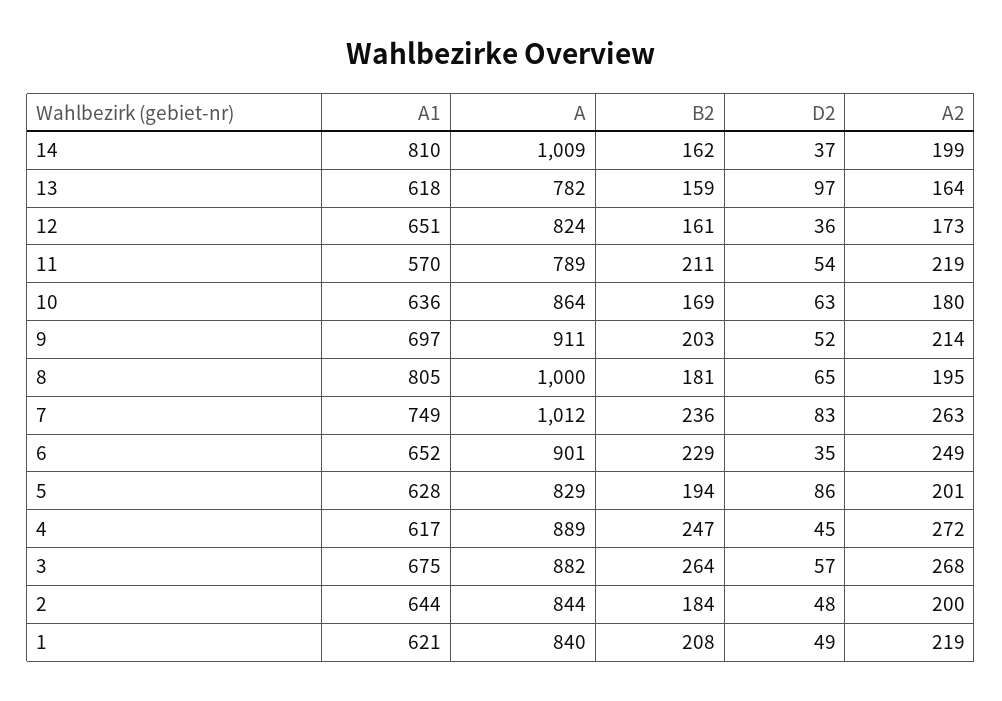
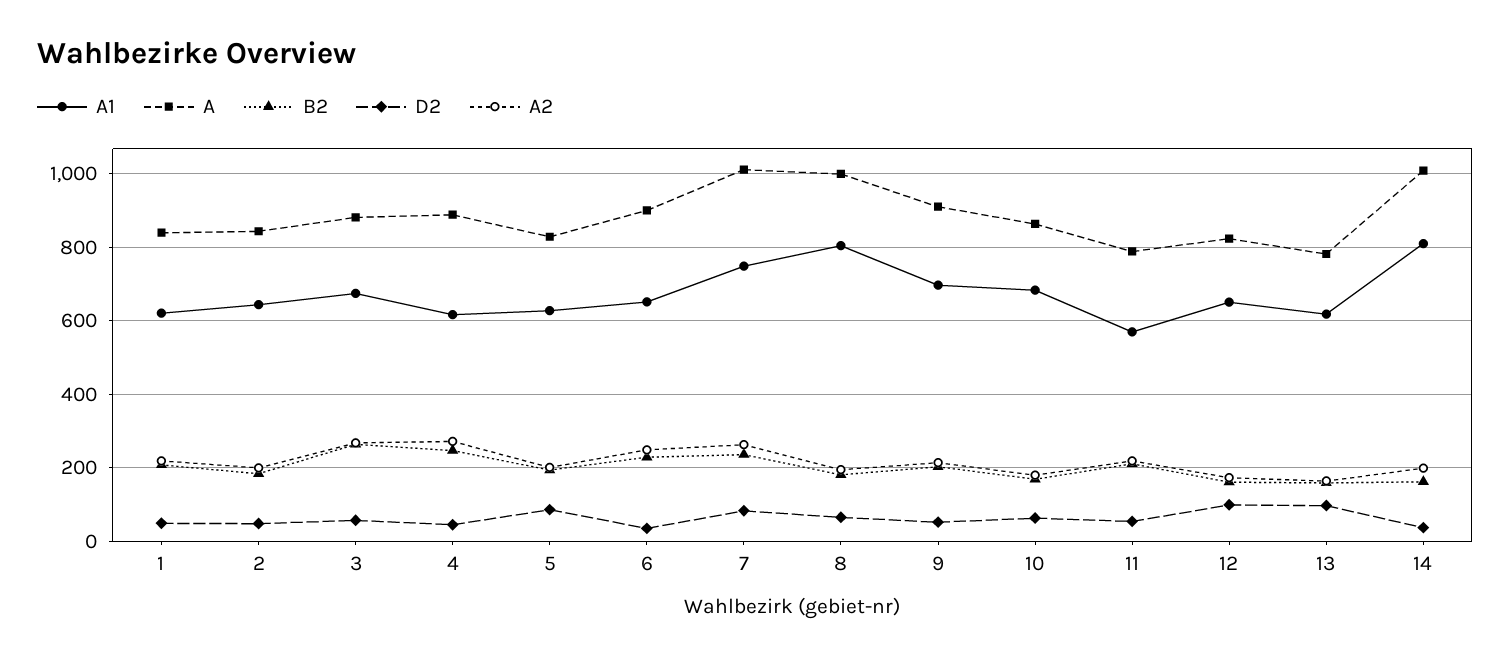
  {
    "A1": {
      "14": 810,
      "13": 618,
      "12": 651,
      "11": 570,
-     "10": 636,
+     "10": 680,
      "9": 697,
      "8": 805,
      "7": 749,
      "6": 652,
      "5": 628,
      "4": 617,
      "3": 675,
      "2": 644,
      "1": 621
    },
    "A": {
      "14": 1009,
      "13": 782,
      "12": 824,
      "11": 789,
      "10": 864,
      "9": 911,
      "8": 1000,
      "7": 1012,
      "6": 901,
      "5": 829,
      "4": 889,
      "3": 882,
      "2": 844,
      "1": 840
    },
    "B2": {
      "14": 162,
      "13": 159,
      "12": 161,
      "11": 211,
      "10": 169,
      "9": 203,
      "8": 181,
      "7": 236,
      "6": 229,
      "5": 194,
      "4": 247,
      "3": 264,
      "2": 184,
      "1": 208
    },
    "D2": {
      "14": 37,
      "13": 97,
-     "12": 36,
+     "12": 100,
      "11": 54,
      "10": 63,
      "9": 52,
      "8": 65,
      "7": 83,
      "6": 35,
      "5": 86,
      "4": 45,
      "3": 57,
      "2": 48,
      "1": 49
    },
    "A2": {
      "14": 199,
      "13": 164,
      "12": 173,
      "11": 219,
      "10": 180,
      "9": 214,
      "8": 195,
      "7": 263,
      "6": 249,
      "5": 201,
      "4": 272,
      "3": 268,
      "2": 200,
      "1": 219
    }
  }

